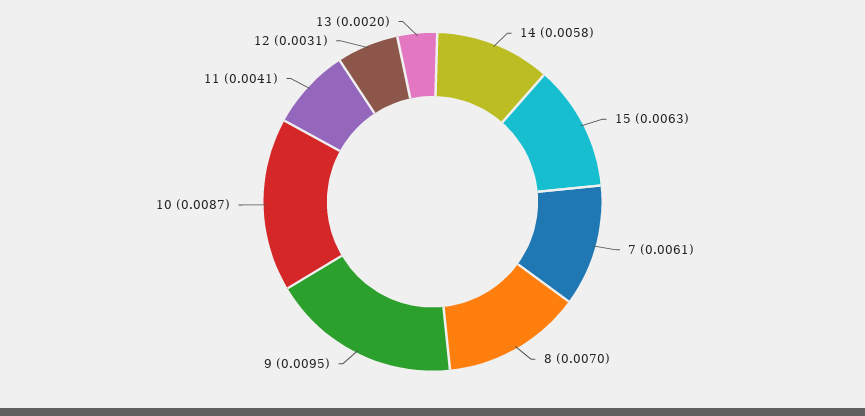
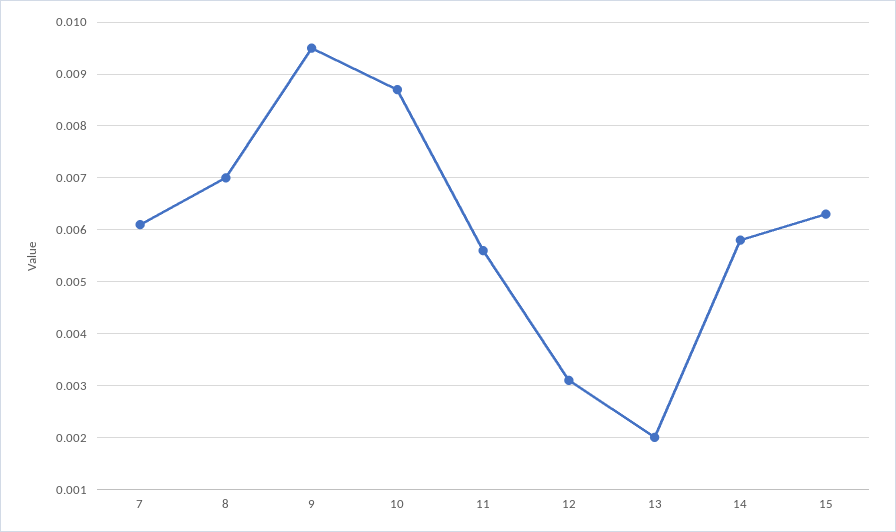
  {
    "14": 0.0058,
    "15": 0.0063,
    "7": 0.0061,
    "8": 0.007,
    "9": 0.0095,
    "10": 0.0087,
-   "11": 0.0041,
+   "11": 0.0055,
    "12": 0.0031,
    "13": 0.002
  }

